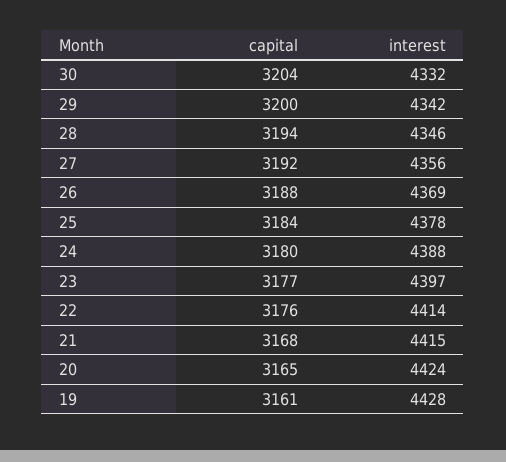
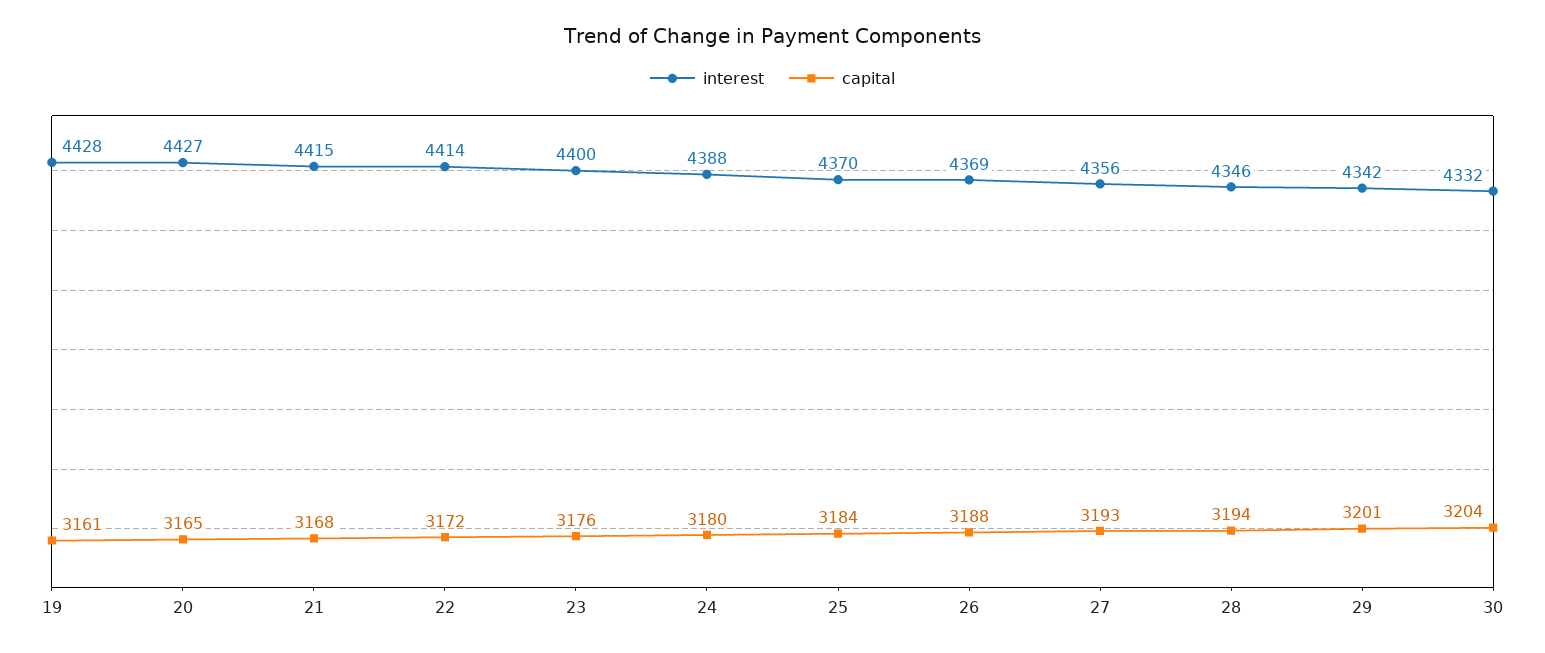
  {
    "capital": {
      "30": 3204,
-     "29": 3200,
+     "29": 3201,
      "28": 3194,
-     "27": 3192,
+     "27": 3193,
      "26": 3188,
      "25": 3184,
      "24": 3180,
-     "23": 3177,
+     "23": 3176,
-     "22": 3176,
+     "22": 3172,
      "21": 3168,
      "20": 3165,
      "19": 3161
    },
    "interest": {
      "30": 4332,
      "29": 4342,
      "28": 4346,
      "27": 4356,
      "26": 4369,
-     "25": 4378,
+     "25": 4370,
      "24": 4388,
-     "23": 4397,
+     "23": 4400,
      "22": 4414,
      "21": 4415,
-     "20": 4424,
+     "20": 4427,
      "19": 4428
    }
  }

